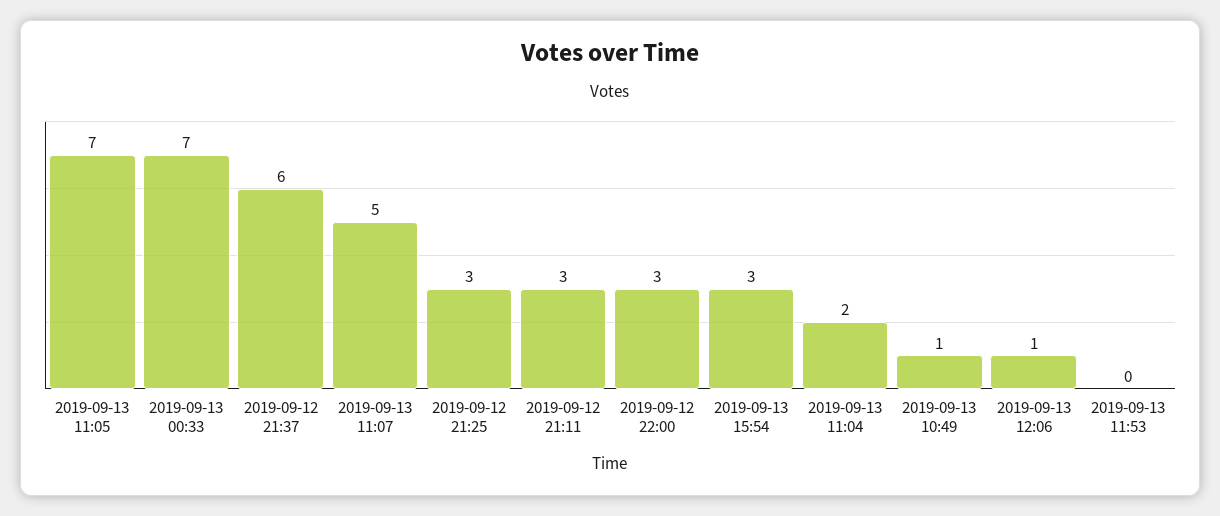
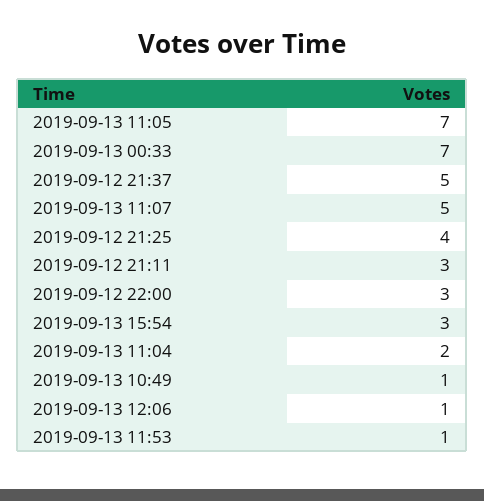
  {
    "2019-09-13 11:05": 7,
    "2019-09-13 00:33": 7,
-   "2019-09-12 21:37": 6,
+   "2019-09-12 21:37": 5,
    "2019-09-13 11:07": 5,
-   "2019-09-12 21:25": 3,
+   "2019-09-12 21:25": 4,
    "2019-09-12 21:11": 3,
    "2019-09-12 22:00": 3,
    "2019-09-13 15:54": 3,
    "2019-09-13 11:04": 2,
    "2019-09-13 10:49": 1,
    "2019-09-13 12:06": 1,
-   "2019-09-13 11:53": 0
+   "2019-09-13 11:53": 1
  }

